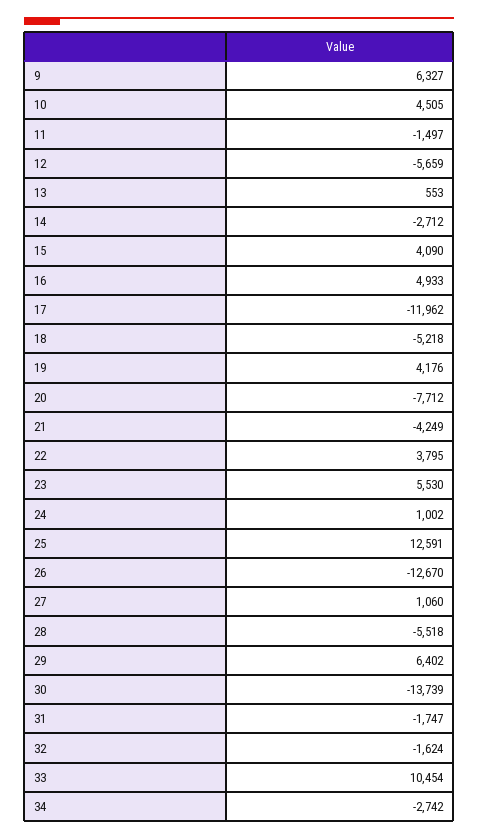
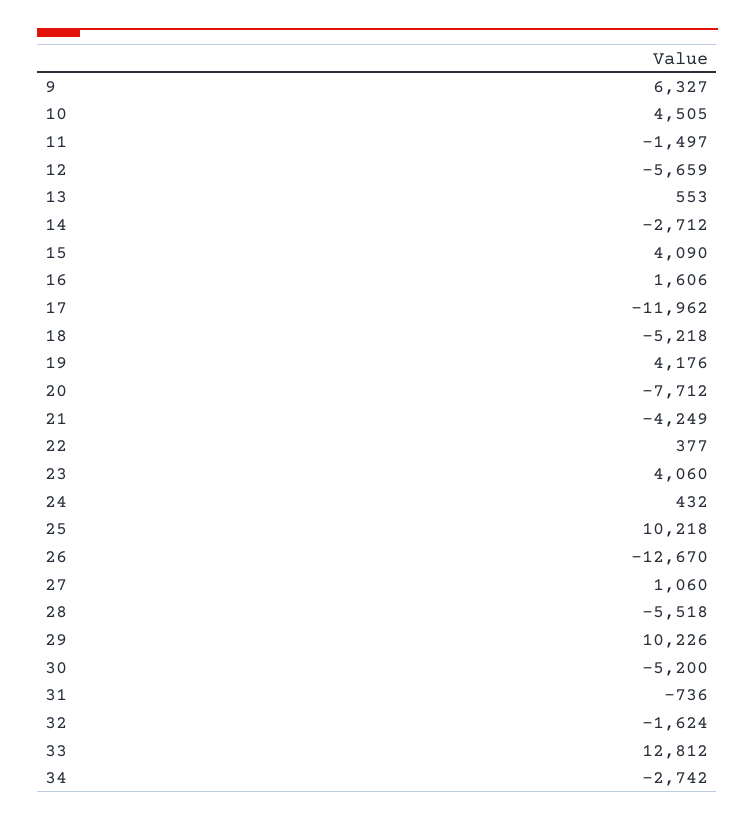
  {
    "9": 6327,
    "10": 4505,
    "11": -1497,
    "12": -5659,
    "13": 553,
    "14": -2712,
    "15": 4090,
-   "16": 4933,
+   "16": 1606,
    "17": -11962,
    "18": -5218,
    "19": 4176,
    "20": -7712,
    "21": -4249,
-   "22": 3795,
+   "22": 377,
-   "23": 5530,
+   "23": 4060,
-   "24": 1002,
+   "24": 432,
-   "25": 12591,
+   "25": 10218,
    "26": -12670,
    "27": 1060,
    "28": -5518,
-   "29": 6402,
+   "29": 10226,
-   "30": -13739,
+   "30": -5200,
-   "31": -1747,
+   "31": -736,
    "32": -1624,
-   "33": 10454,
+   "33": 12812,
    "34": -2742
  }

